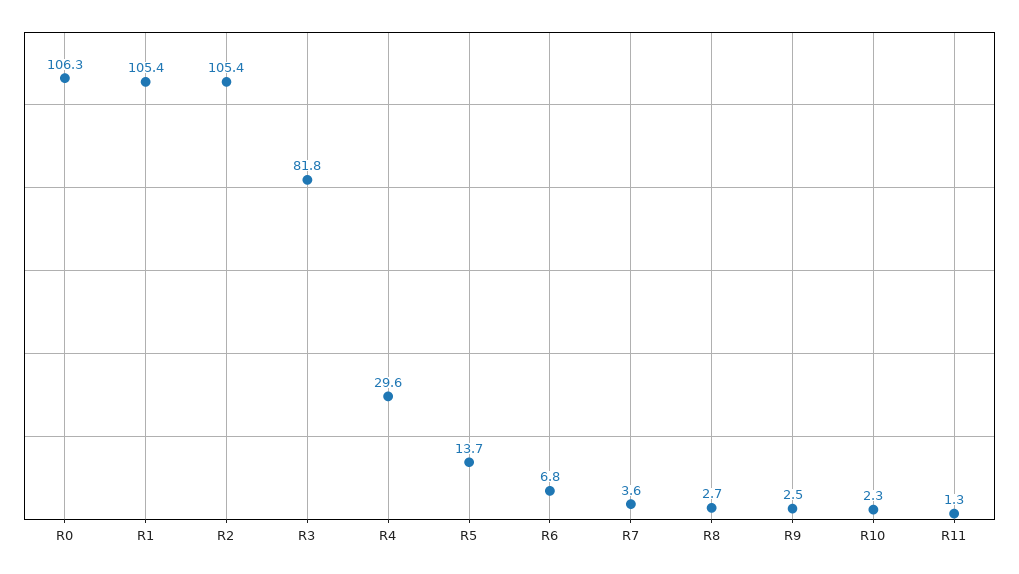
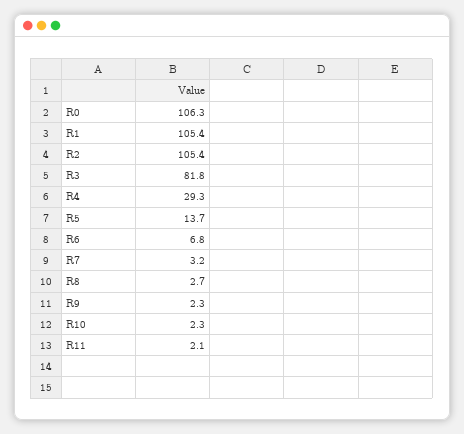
  {
    "R0": 106.3,
    "R1": 105.4,
    "R2": 105.4,
    "R3": 81.8,
-   "R4": 29.6,
+   "R4": 29.3,
    "R5": 13.7,
    "R6": 6.8,
-   "R7": 3.6,
+   "R7": 3.2,
    "R8": 2.7,
-   "R9": 2.5,
+   "R9": 2.3,
    "R10": 2.3,
-   "R11": 1.3
+   "R11": 2.1
  }

